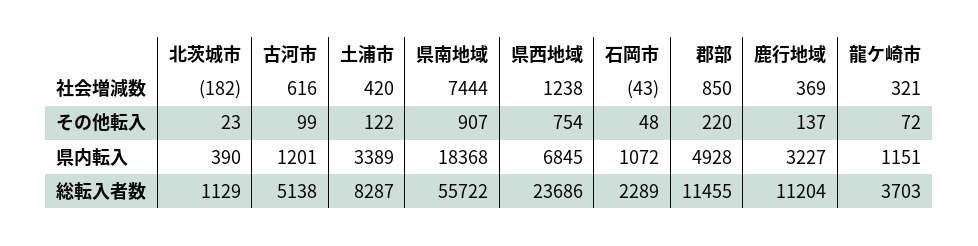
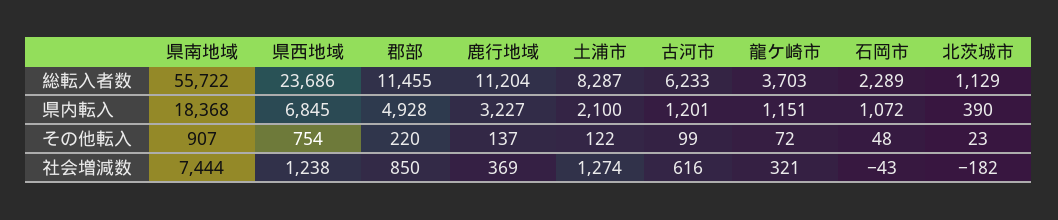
  {
    "北茨城市": {
      "社会増減数": -182,
      "その他転入": 23,
      "県内転入": 390,
      "総転入者数": 1129
    },
    "古河市": {
      "社会増減数": 616,
      "その他転入": 99,
      "県内転入": 1201,
-     "総転入者数": 5138
+     "総転入者数": 6233
    },
    "土浦市": {
-     "社会増減数": 420,
+     "社会増減数": 1274,
      "その他転入": 122,
-     "県内転入": 3389,
+     "県内転入": 2100,
      "総転入者数": 8287
    },
    "県南地域": {
      "社会増減数": 7444,
      "その他転入": 907,
      "県内転入": 18368,
      "総転入者数": 55722
    },
    "県西地域": {
      "社会増減数": 1238,
      "その他転入": 754,
      "県内転入": 6845,
      "総転入者数": 23686
    },
    "石岡市": {
      "社会増減数": -43,
      "その他転入": 48,
      "県内転入": 1072,
      "総転入者数": 2289
    },
    "郡部": {
      "社会増減数": 850,
      "その他転入": 220,
      "県内転入": 4928,
      "総転入者数": 11455
    },
    "鹿行地域": {
      "社会増減数": 369,
      "その他転入": 137,
      "県内転入": 3227,
      "総転入者数": 11204
    },
    "龍ケ崎市": {
      "社会増減数": 321,
      "その他転入": 72,
      "県内転入": 1151,
      "総転入者数": 3703
    }
  }

